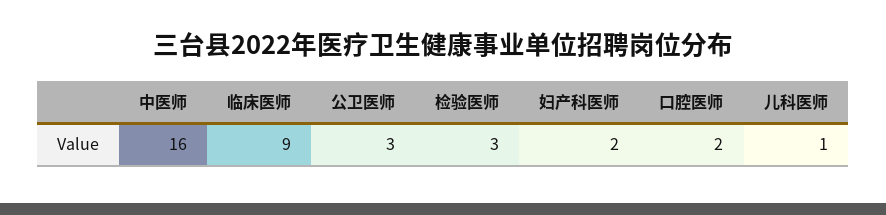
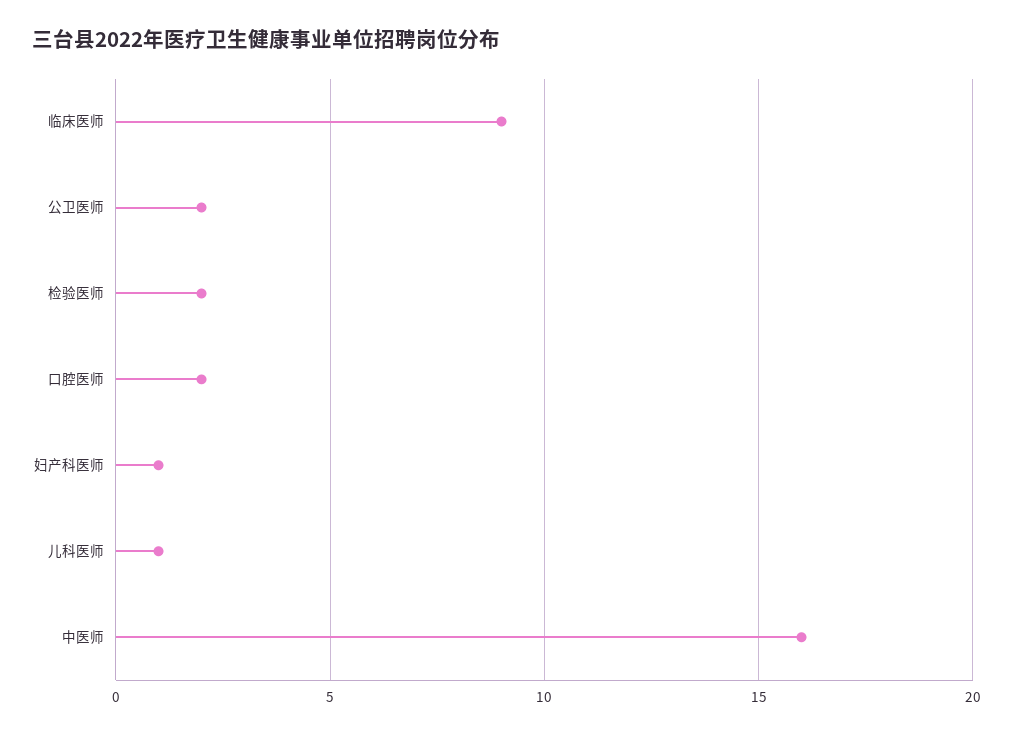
  {
    "中医师": 16,
    "临床医师": 9,
-   "公卫医师": 3,
+   "公卫医师": 2,
-   "检验医师": 3,
+   "检验医师": 2,
-   "妇产科医师": 2,
+   "妇产科医师": 1,
    "口腔医师": 2,
    "儿科医师": 1
  }

